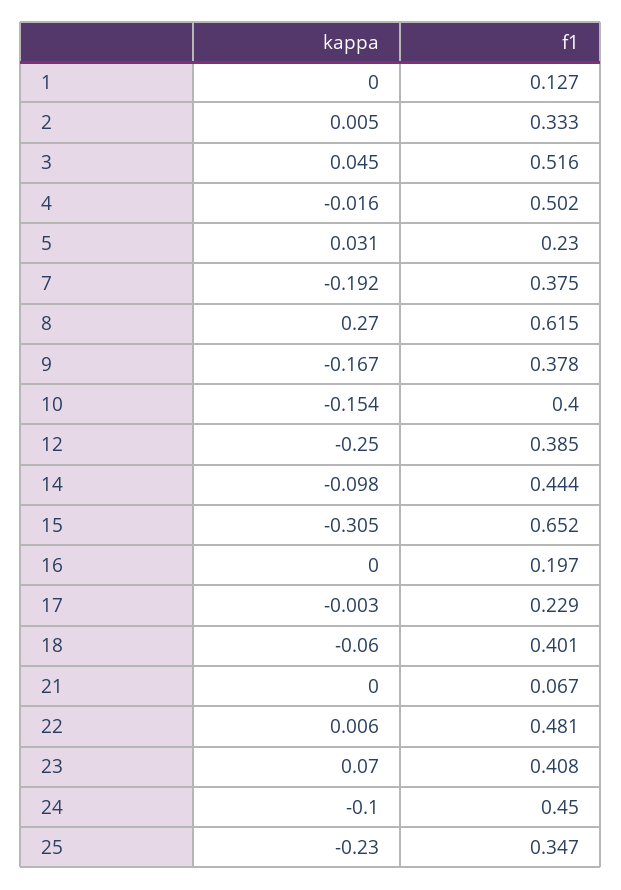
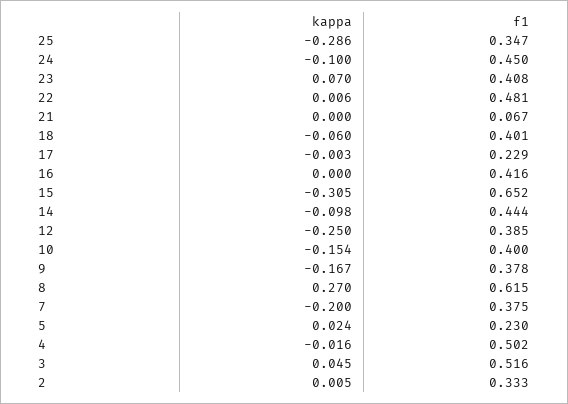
  {
    "kappa": {
-     "1": 0,
      "2": 0.005,
      "3": 0.045,
      "4": -0.016,
-     "5": 0.031,
+     "5": 0.024,
-     "7": -0.192,
+     "7": -0.2,
      "8": 0.27,
      "9": -0.167,
      "10": -0.154,
      "12": -0.25,
      "14": -0.098,
      "15": -0.305,
      "16": 0,
      "17": -0.003,
      "18": -0.06,
      "21": 0,
      "22": 0.006,
      "23": 0.07,
      "24": -0.1,
-     "25": -0.23
+     "25": -0.286
    },
    "f1": {
-     "1": 0.127,
      "2": 0.333,
      "3": 0.516,
      "4": 0.502,
      "5": 0.23,
      "7": 0.375,
      "8": 0.615,
      "9": 0.378,
      "10": 0.4,
      "12": 0.385,
      "14": 0.444,
      "15": 0.652,
-     "16": 0.197,
+     "16": 0.416,
      "17": 0.229,
      "18": 0.401,
      "21": 0.067,
      "22": 0.481,
      "23": 0.408,
      "24": 0.45,
      "25": 0.347
    }
  }

